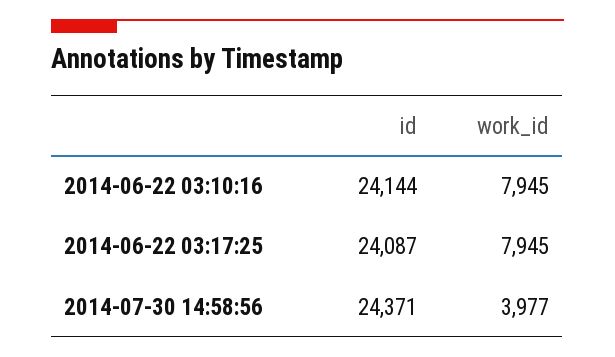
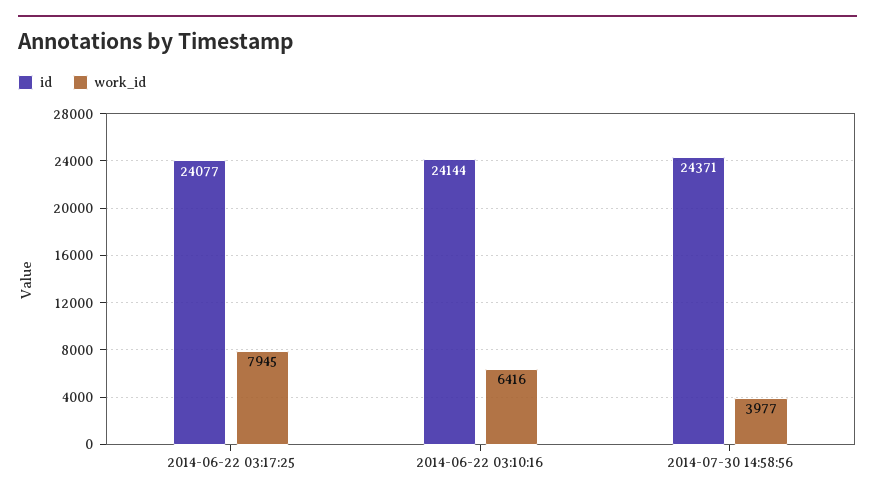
  {
    "id": {
      "2014-06-22 03:10:16": 24144,
-     "2014-06-22 03:17:25": 24087,
+     "2014-06-22 03:17:25": 24077,
      "2014-07-30 14:58:56": 24371
    },
    "work_id": {
-     "2014-06-22 03:10:16": 7945,
+     "2014-06-22 03:10:16": 6416,
      "2014-06-22 03:17:25": 7945,
      "2014-07-30 14:58:56": 3977
    }
  }

